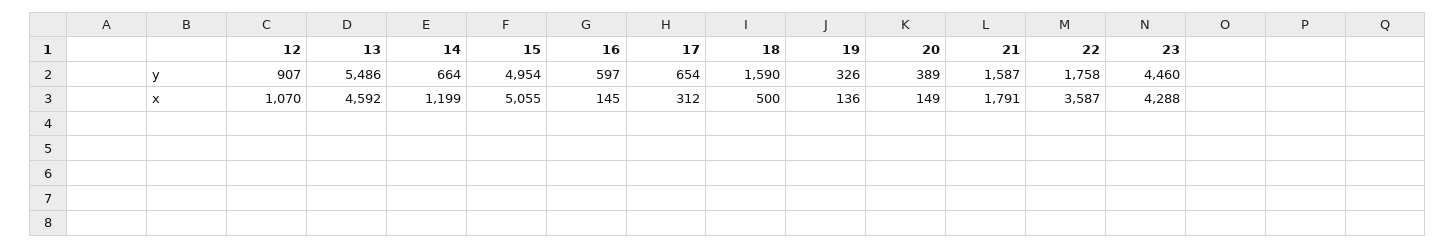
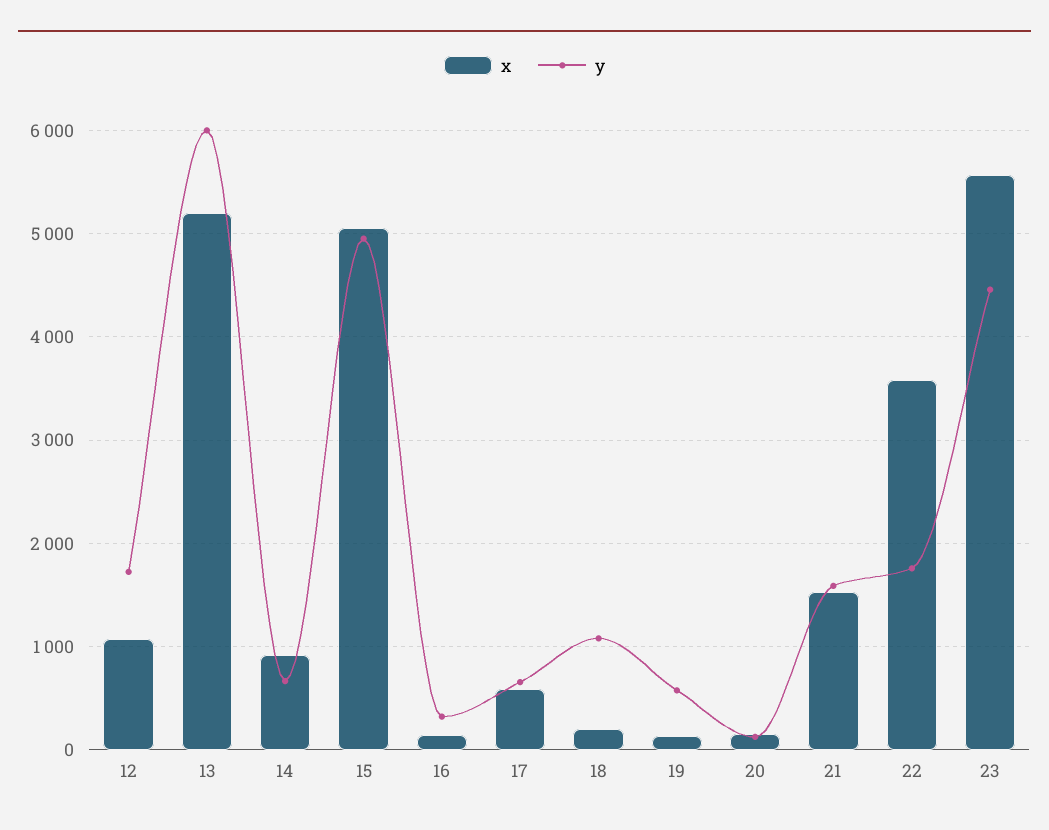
  {
    "y": {
-     "12": 907,
+     "12": 1700,
-     "13": 5486,
+     "13": 6000,
      "14": 664,
      "15": 4954,
-     "16": 597,
+     "16": 300,
      "17": 654,
-     "18": 1590,
+     "18": 1100,
-     "19": 326,
+     "19": 600,
-     "20": 389,
+     "20": 100,
      "21": 1587,
      "22": 1758,
      "23": 4460
    },
    "x": {
      "12": 1070,
-     "13": 4592,
+     "13": 5200,
-     "14": 1199,
+     "14": 900,
      "15": 5055,
      "16": 145,
-     "17": 312,
+     "17": 600,
-     "18": 500,
+     "18": 200,
      "19": 136,
      "20": 149,
-     "21": 1791,
+     "21": 1500,
      "22": 3587,
-     "23": 4288
+     "23": 5600
    }
  }

